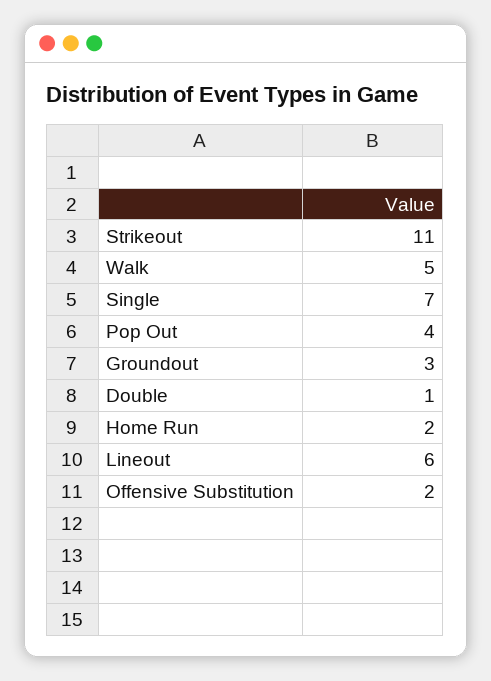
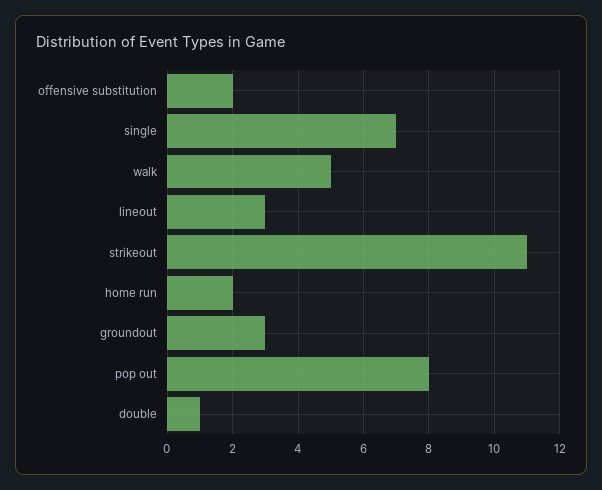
  {
    "Strikeout": 11,
    "Walk": 5,
    "Single": 7,
-   "Pop Out": 4,
+   "Pop Out": 8,
    "Groundout": 3,
    "Double": 1,
    "Home Run": 2,
-   "Lineout": 6,
+   "Lineout": 3,
    "Offensive Substitution": 2
  }

